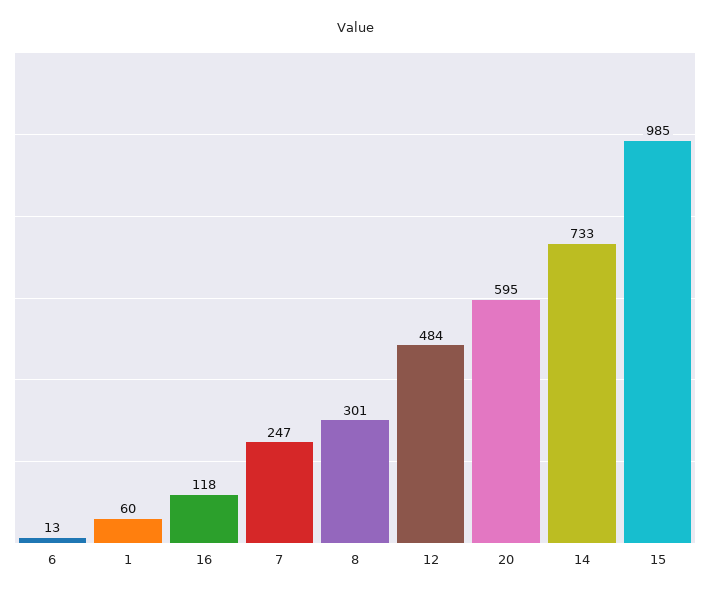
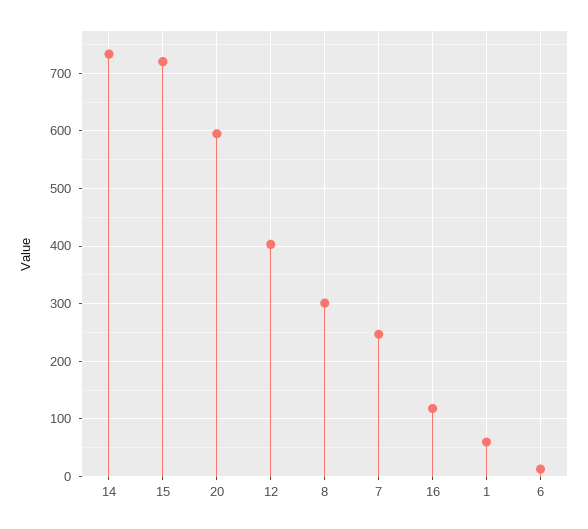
  {
    "6": 13,
    "1": 60,
    "16": 118,
    "7": 247,
    "8": 301,
-   "12": 484,
+   "12": 400,
    "20": 595,
    "14": 733,
-   "15": 985
+   "15": 720
  }

